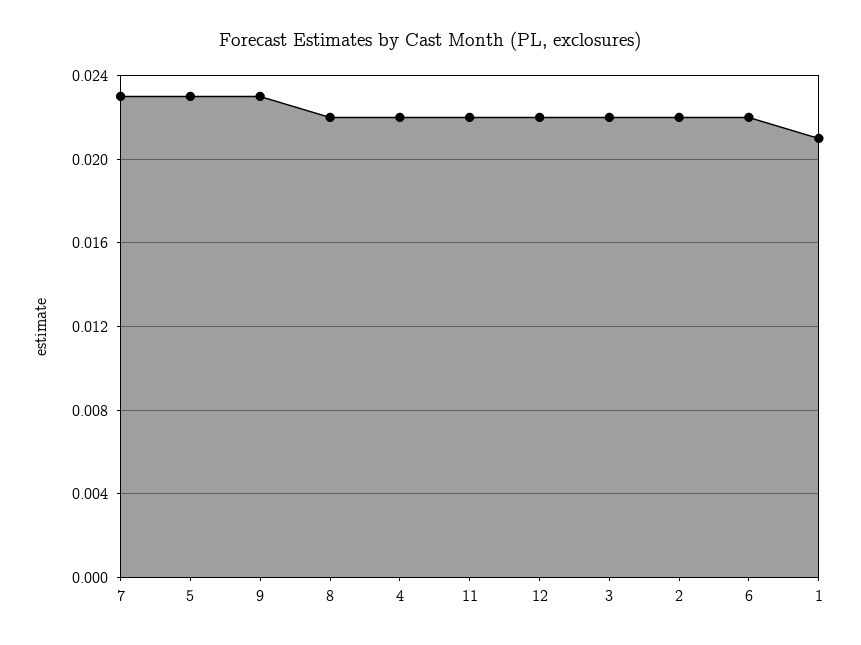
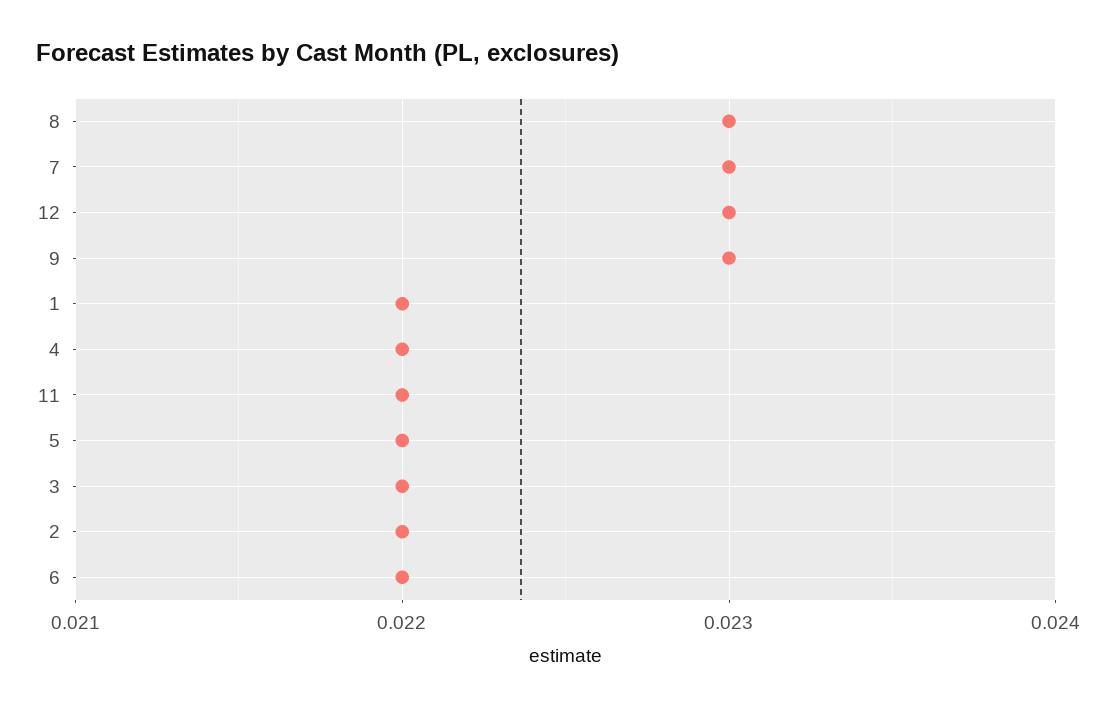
  {
    "7": 0.023,
-   "5": 0.023,
+   "5": 0.022,
    "9": 0.023,
-   "8": 0.022,
+   "8": 0.023,
    "4": 0.022,
    "11": 0.022,
-   "12": 0.022,
+   "12": 0.023,
    "3": 0.022,
    "2": 0.022,
    "6": 0.022,
-   "1": 0.021
+   "1": 0.022
  }

